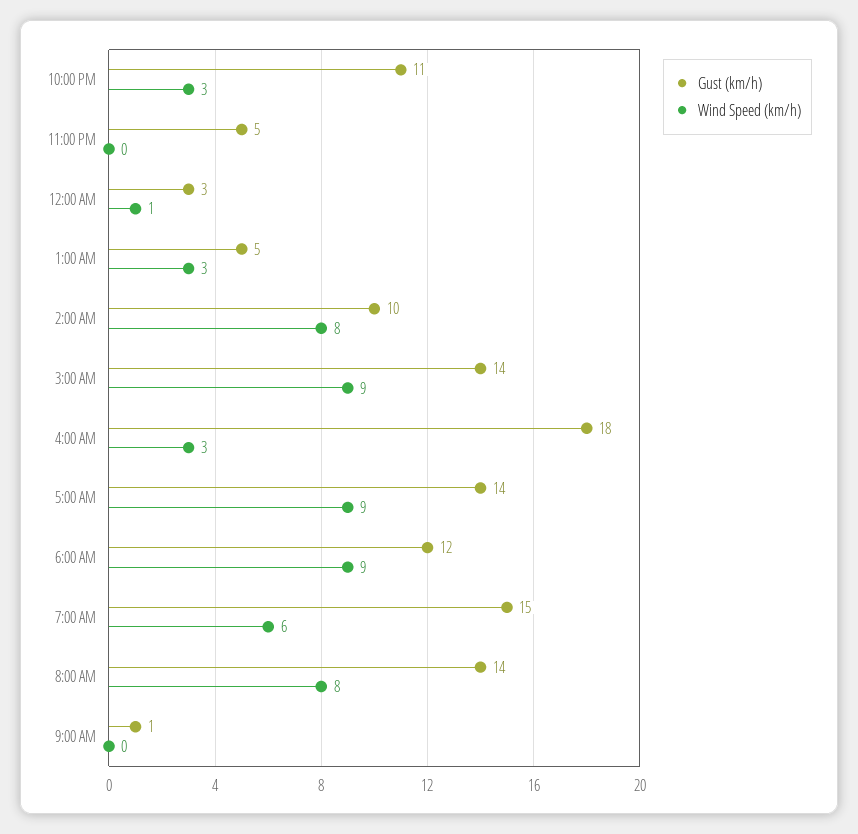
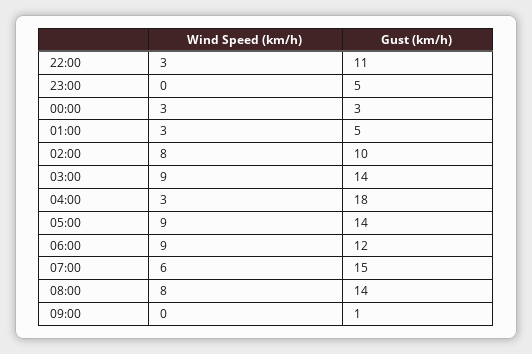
  {
    "Gust (km/h)": {
      "10:00 PM": 11,
      "11:00 PM": 5,
      "12:00 AM": 3,
      "1:00 AM": 5,
      "2:00 AM": 10,
      "3:00 AM": 14,
      "4:00 AM": 18,
      "5:00 AM": 14,
      "6:00 AM": 12,
      "7:00 AM": 15,
      "8:00 AM": 14,
      "9:00 AM": 1
    },
    "Wind Speed (km/h)": {
      "10:00 PM": 3,
      "11:00 PM": 0,
-     "12:00 AM": 1,
+     "12:00 AM": 3,
      "1:00 AM": 3,
      "2:00 AM": 8,
      "3:00 AM": 9,
      "4:00 AM": 3,
      "5:00 AM": 9,
      "6:00 AM": 9,
      "7:00 AM": 6,
      "8:00 AM": 8,
      "9:00 AM": 0
    }
  }

